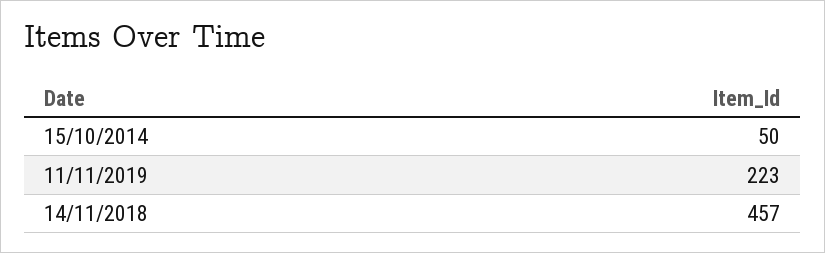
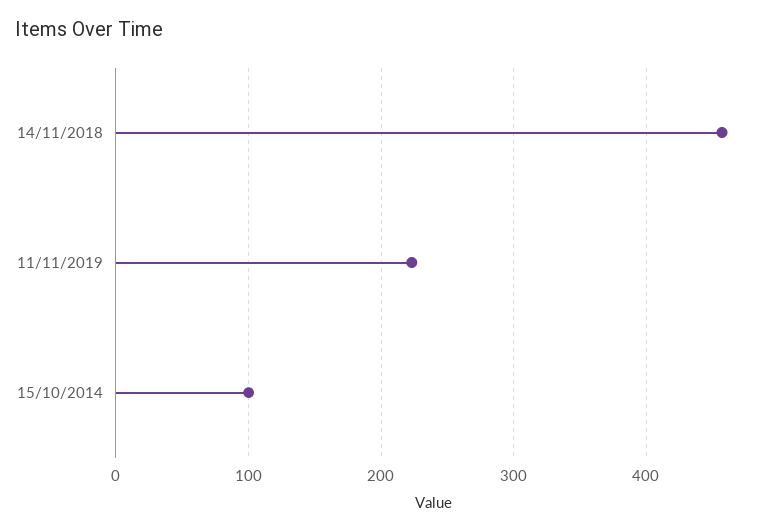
  {
-   "15/10/2014": 50,
+   "15/10/2014": 100,
    "11/11/2019": 223,
    "14/11/2018": 457
  }

